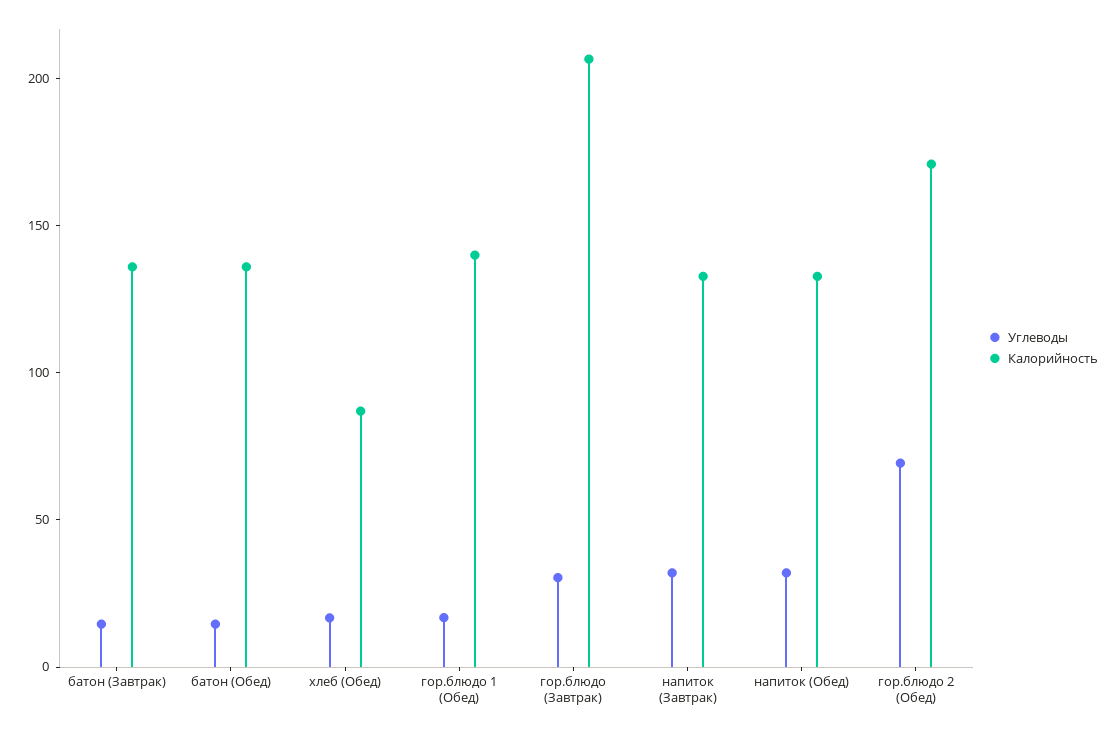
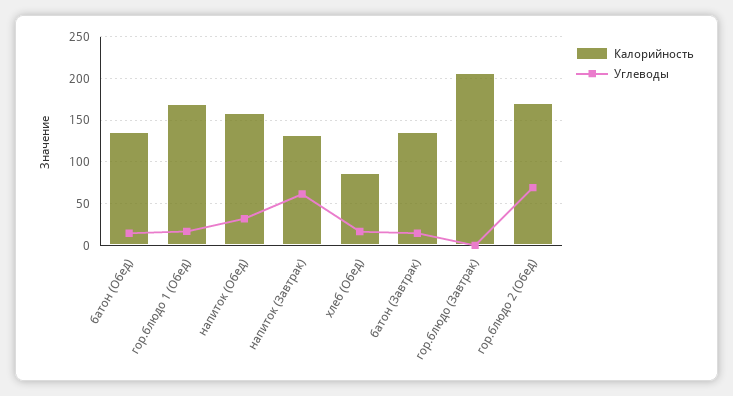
  {
    "Углеводы": {
      "батон (Завтрак)": 10,
      "батон (Обед)": 10,
      "хлеб (Обед)": 20,
      "гор.блюдо 1 (Обед)": 20,
-     "гор.блюдо (Завтрак)": 30,
+     "гор.блюдо (Завтрак)": 0,
-     "напиток (Завтрак)": 30,
+     "напиток (Завтрак)": 60,
      "напиток (Обед)": 30,
      "гор.блюдо 2 (Обед)": 70
    },
    "Калорийность": {
      "батон (Завтрак)": 140,
      "батон (Обед)": 140,
      "хлеб (Обед)": 90,
-     "гор.блюдо 1 (Обед)": 140,
+     "гор.блюдо 1 (Обед)": 170,
      "гор.блюдо (Завтрак)": 210,
      "напиток (Завтрак)": 130,
-     "напиток (Обед)": 130,
+     "напиток (Обед)": 160,
      "гор.блюдо 2 (Обед)": 170
    }
  }

